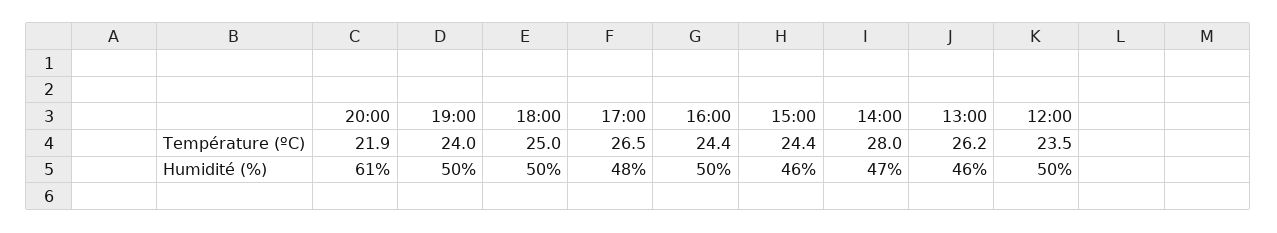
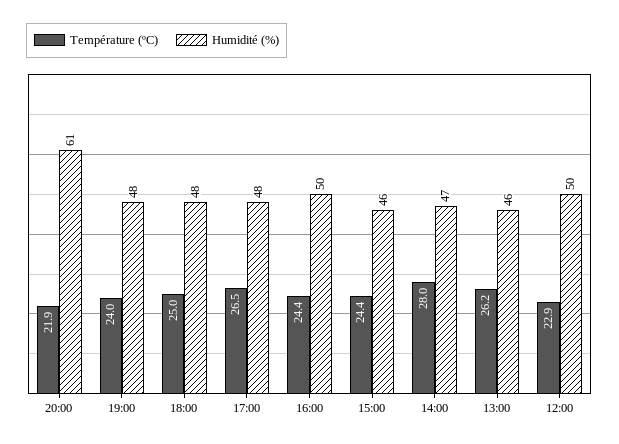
  {
    "Température (ºC)": {
      "20:00": 21.9,
      "19:00": 24,
      "18:00": 25,
      "17:00": 26.5,
      "16:00": 24.4,
      "15:00": 24.4,
      "14:00": 28,
      "13:00": 26.2,
-     "12:00": 23.5
+     "12:00": 22.9
    },
    "Humidité (%)": {
      "20:00": 61,
-     "19:00": 50,
+     "19:00": 48,
-     "18:00": 50,
+     "18:00": 48,
      "17:00": 48,
      "16:00": 50,
      "15:00": 46,
      "14:00": 47,
      "13:00": 46,
      "12:00": 50
    }
  }

